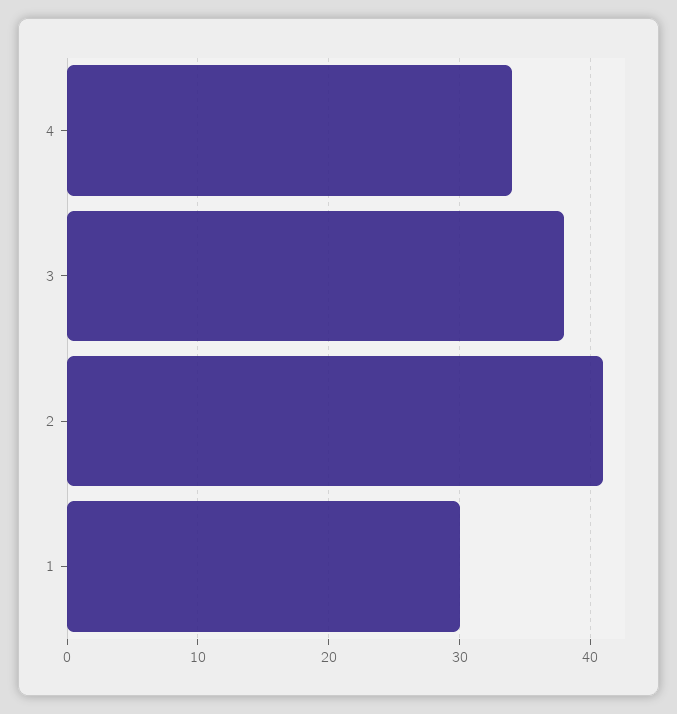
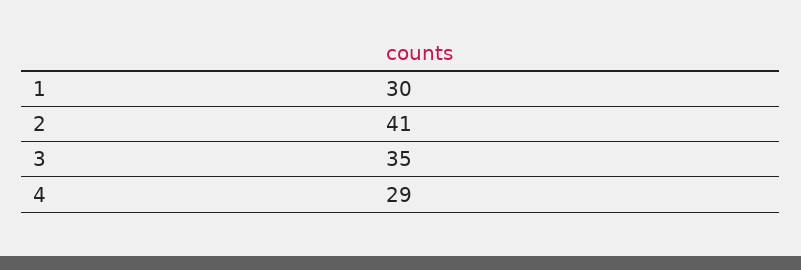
  {
-   "4": 34,
+   "4": 29,
-   "3": 38,
+   "3": 35,
    "2": 41,
    "1": 30
  }

